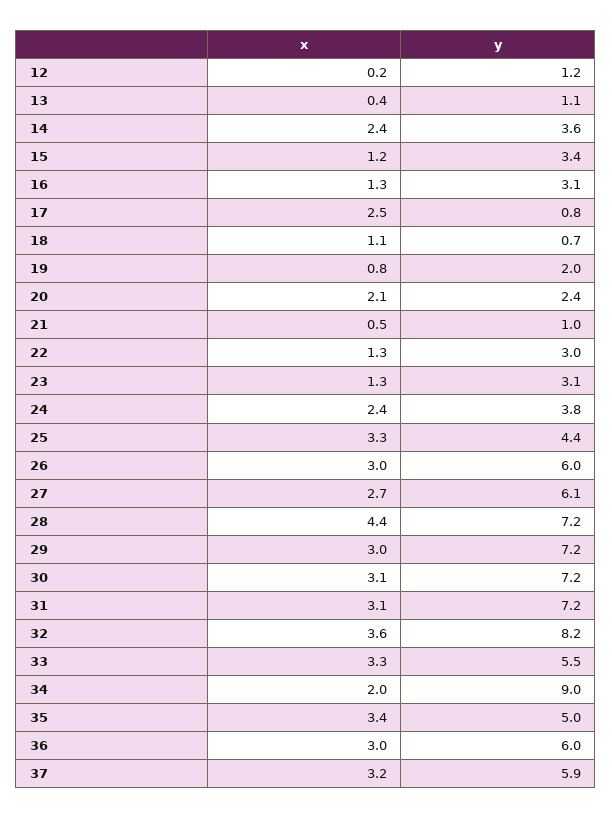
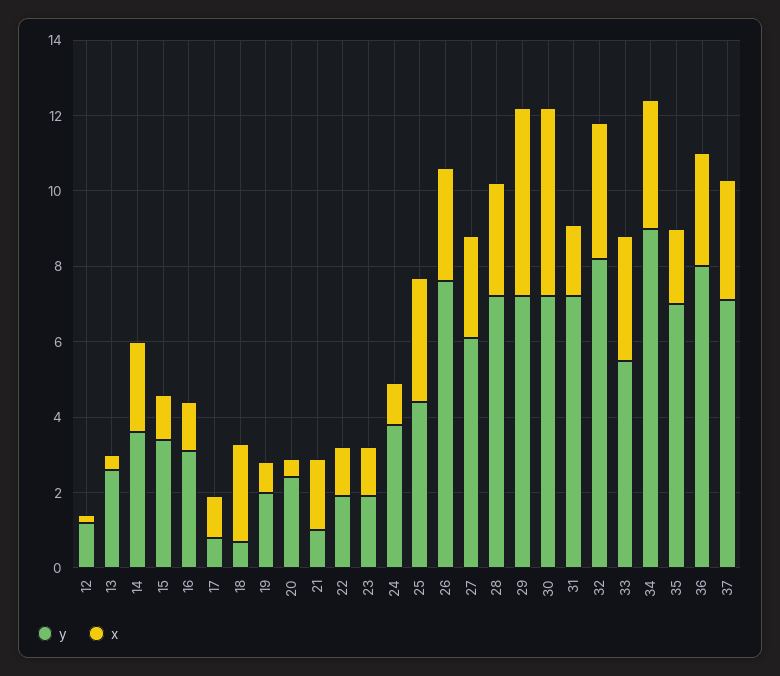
  {
    "x": {
      "12": 0.2,
      "13": 0.4,
      "14": 2.4,
      "15": 1.2,
      "16": 1.3,
-     "17": 2.5,
+     "17": 1,
-     "18": 1.1,
+     "18": 2.5,
      "19": 0.8,
-     "20": 2.1,
+     "20": 0.5,
-     "21": 0.5,
+     "21": 2,
      "22": 1.3,
      "23": 1.3,
-     "24": 2.4,
+     "24": 1,
      "25": 3.3,
      "26": 3,
      "27": 2.7,
-     "28": 4.4,
+     "28": 3,
-     "29": 3,
+     "29": 5,
-     "30": 3.1,
+     "30": 5,
-     "31": 3.1,
+     "31": 2,
      "32": 3.6,
      "33": 3.3,
-     "34": 2,
+     "34": 3.5,
-     "35": 3.4,
+     "35": 2,
      "36": 3,
      "37": 3.2
    },
    "y": {
      "12": 1.2,
-     "13": 1.1,
+     "13": 2.5,
      "14": 3.6,
      "15": 3.4,
      "16": 3.1,
      "17": 0.8,
      "18": 0.7,
      "19": 2,
      "20": 2.4,
      "21": 1,
-     "22": 3,
+     "22": 2,
-     "23": 3.1,
+     "23": 2,
      "24": 3.8,
      "25": 4.4,
-     "26": 6,
+     "26": 7.5,
      "27": 6.1,
      "28": 7.2,
      "29": 7.2,
      "30": 7.2,
      "31": 7.2,
      "32": 8.2,
      "33": 5.5,
      "34": 9,
-     "35": 5,
+     "35": 7,
-     "36": 6,
+     "36": 8,
-     "37": 5.9
+     "37": 7
    }
  }

